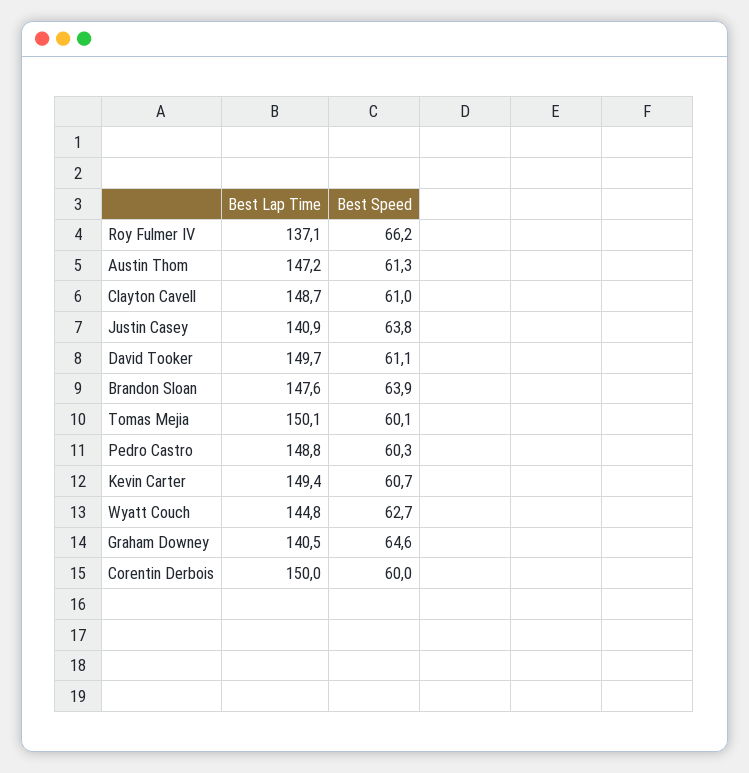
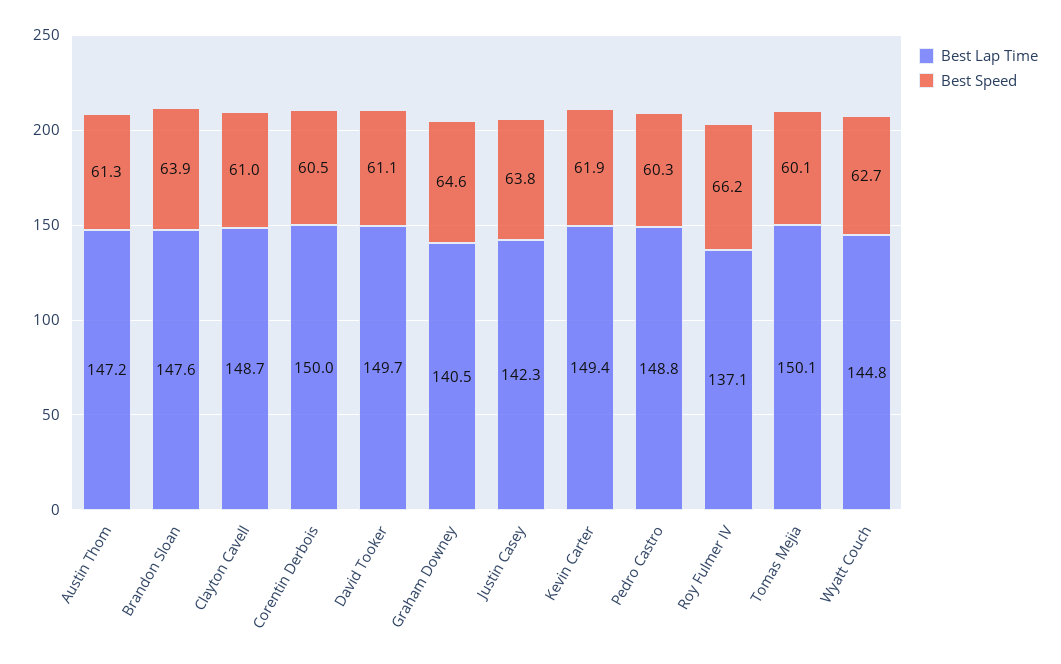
  {
    "Best Lap Time": {
      "Roy Fulmer IV": 137.1,
      "Austin Thom": 147.2,
      "Clayton Cavell": 148.7,
-     "Justin Casey": 140.9,
+     "Justin Casey": 142.3,
      "David Tooker": 149.7,
      "Brandon Sloan": 147.6,
      "Tomas Mejia": 150.1,
      "Pedro Castro": 148.8,
      "Kevin Carter": 149.4,
      "Wyatt Couch": 144.8,
      "Graham Downey": 140.5,
      "Corentin Derbois": 150
    },
    "Best Speed": {
      "Roy Fulmer IV": 66.2,
      "Austin Thom": 61.3,
      "Clayton Cavell": 61,
      "Justin Casey": 63.8,
      "David Tooker": 61.1,
      "Brandon Sloan": 63.9,
      "Tomas Mejia": 60.1,
      "Pedro Castro": 60.3,
-     "Kevin Carter": 60.7,
+     "Kevin Carter": 61.9,
      "Wyatt Couch": 62.7,
      "Graham Downey": 64.6,
-     "Corentin Derbois": 60
+     "Corentin Derbois": 60.5
    }
  }

